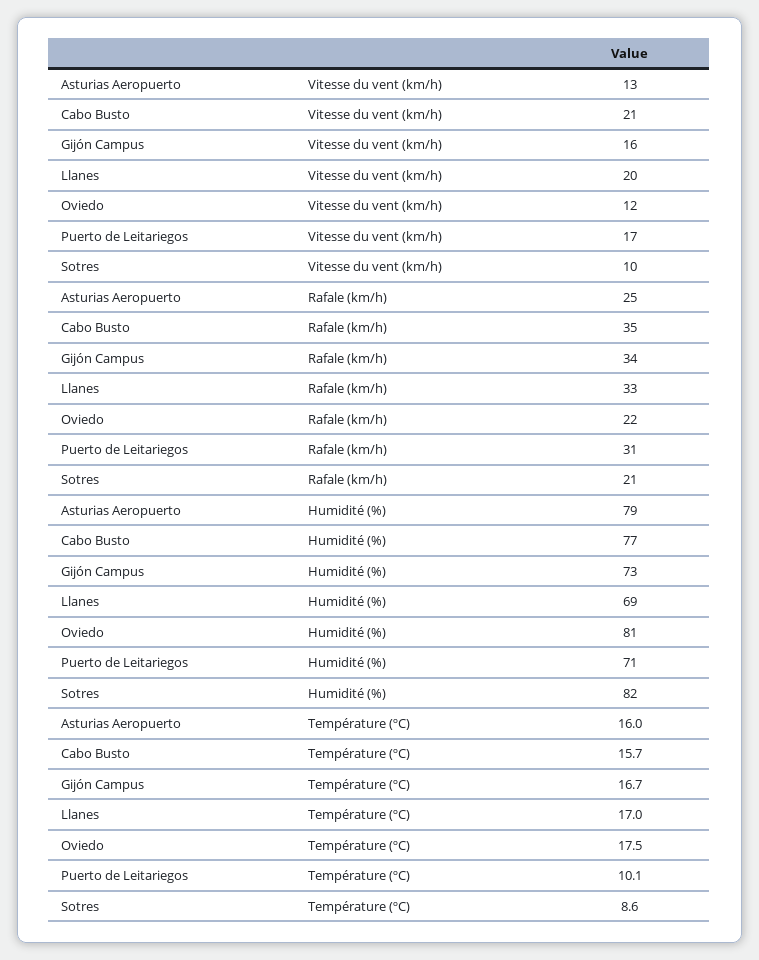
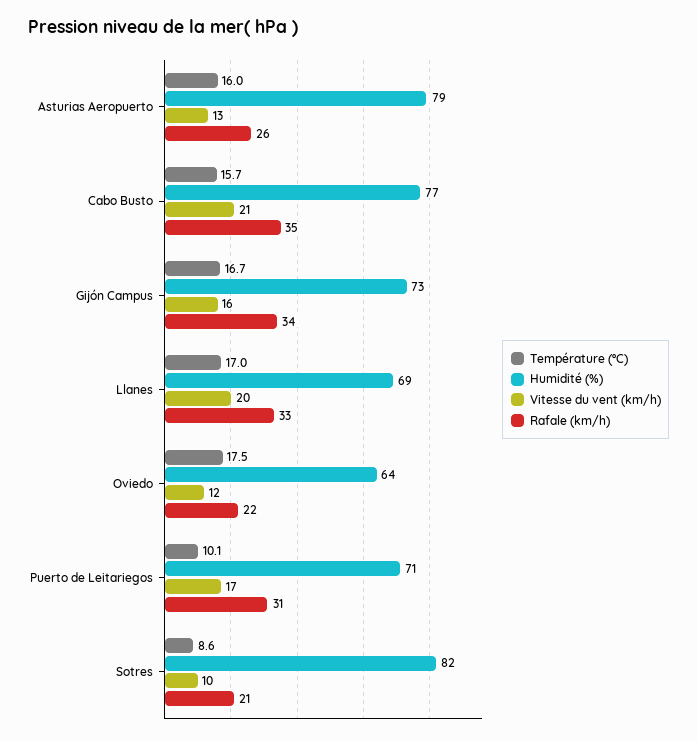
  {
    "Vitesse du vent (km/h)": {
      "Asturias Aeropuerto": 13,
      "Cabo Busto": 21,
      "Gijón Campus": 16,
      "Llanes": 20,
      "Oviedo": 12,
      "Puerto de Leitariegos": 17,
      "Sotres": 10
    },
    "Rafale (km/h)": {
-     "Asturias Aeropuerto": 25,
+     "Asturias Aeropuerto": 26,
      "Cabo Busto": 35,
      "Gijón Campus": 34,
      "Llanes": 33,
      "Oviedo": 22,
      "Puerto de Leitariegos": 31,
      "Sotres": 21
    },
    "Humidité (%)": {
      "Asturias Aeropuerto": 79,
      "Cabo Busto": 77,
      "Gijón Campus": 73,
      "Llanes": 69,
-     "Oviedo": 81,
+     "Oviedo": 64,
      "Puerto de Leitariegos": 71,
      "Sotres": 82
    },
    "Température (ºC)": {
      "Asturias Aeropuerto": 16,
      "Cabo Busto": 15.7,
      "Gijón Campus": 16.7,
      "Llanes": 17,
      "Oviedo": 17.5,
      "Puerto de Leitariegos": 10.1,
      "Sotres": 8.6
    }
  }

